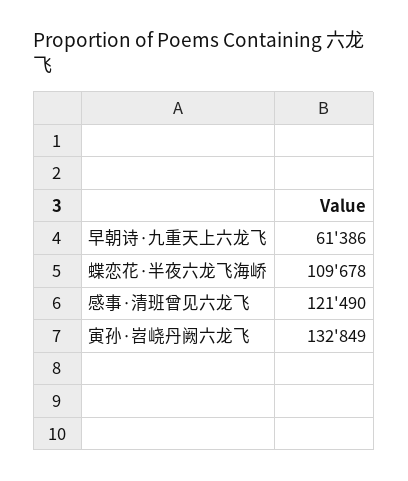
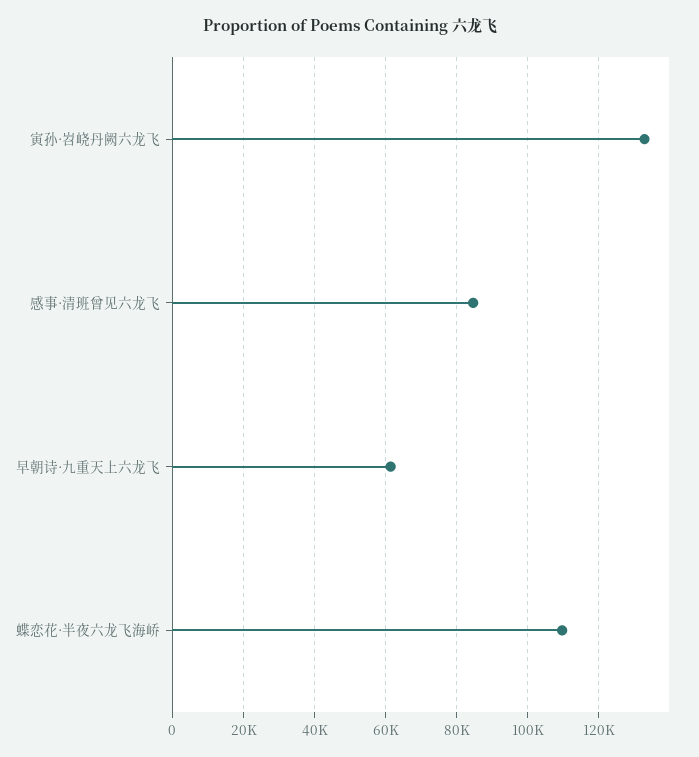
  {
    "早朝诗·九重天上六龙飞": 61386,
    "蝶恋花·半夜六龙飞海峤": 109678,
-   "感事·清班曾见六龙飞": 121490,
+   "感事·清班曾见六龙飞": 84000,
    "寅孙·岧峣丹阙六龙飞": 132849
  }

